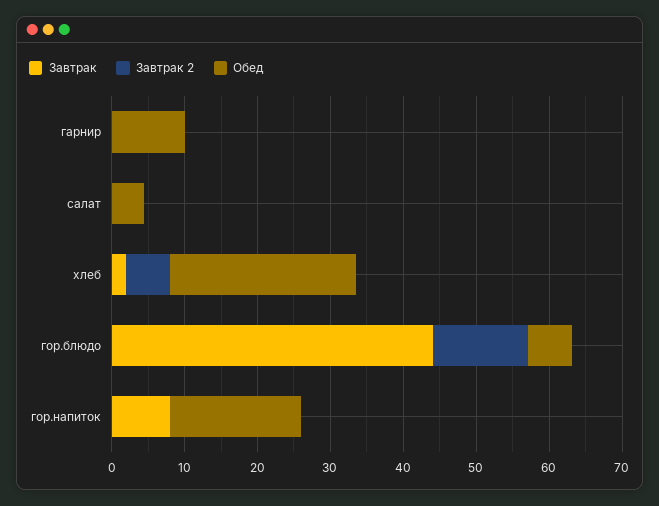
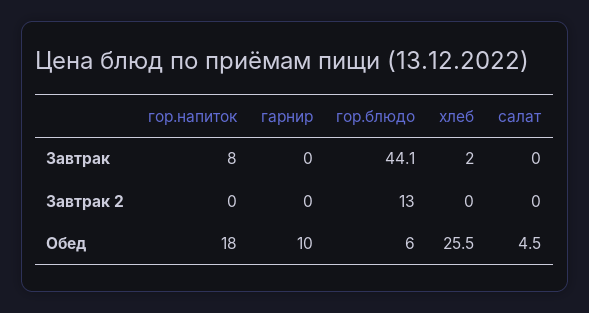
  {
    "Завтрак": {
      "гарнир": 0,
      "салат": 0,
      "хлеб": 2,
      "гор.блюдо": 44.1,
      "гор.напиток": 8
    },
    "Завтрак 2": {
      "гарнир": 0,
      "салат": 0,
-     "хлеб": 6,
+     "хлеб": 0,
      "гор.блюдо": 13,
      "гор.напиток": 0
    },
    "Обед": {
      "гарнир": 10,
      "салат": 4.5,
      "хлеб": 25.5,
      "гор.блюдо": 6,
      "гор.напиток": 18
    }
  }

